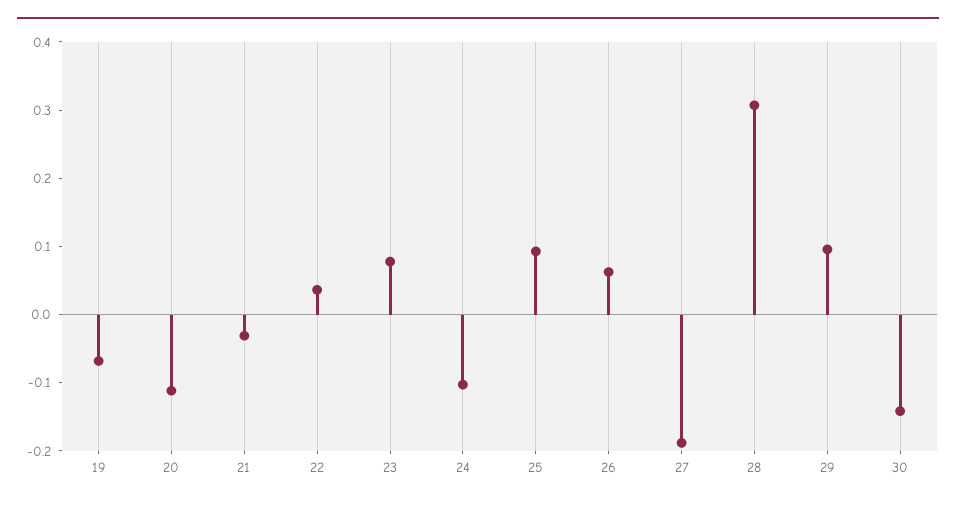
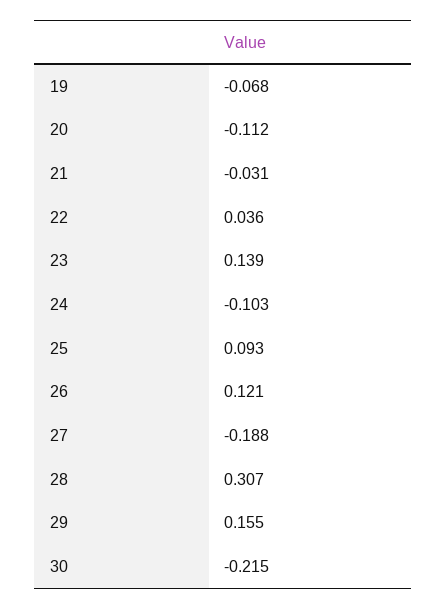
  {
    "19": -0.068,
    "20": -0.112,
    "21": -0.031,
    "22": 0.036,
-   "23": 0.08,
+   "23": 0.139,
    "24": -0.103,
    "25": 0.093,
-   "26": 0.06,
+   "26": 0.121,
    "27": -0.188,
    "28": 0.307,
-   "29": 0.1,
+   "29": 0.155,
-   "30": -0.14
+   "30": -0.215
  }

